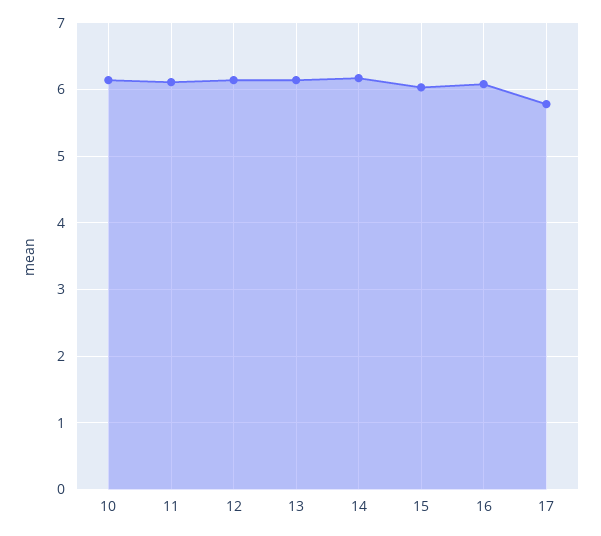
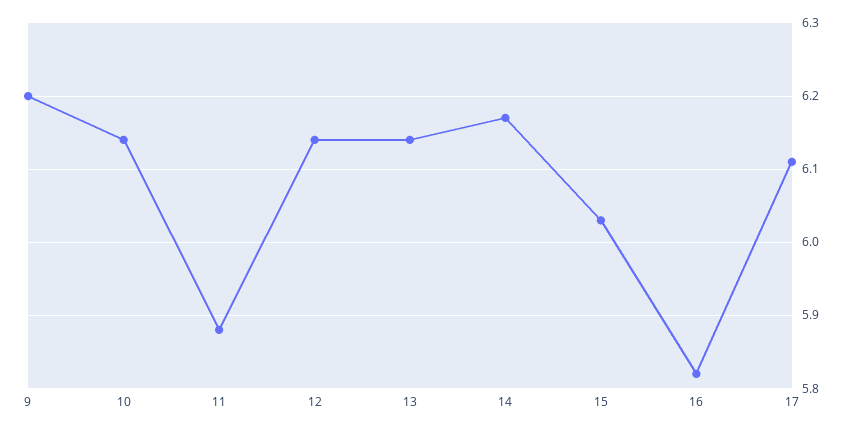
  {
    "10": 6.14,
-   "11": 6.1,
+   "11": 5.88,
    "12": 6.14,
    "13": 6.14,
    "14": 6.17,
    "15": 6.03,
-   "16": 6.1,
+   "16": 5.82,
-   "17": 5.8
+   "17": 6.11,
+   "9": 6.2
  }

